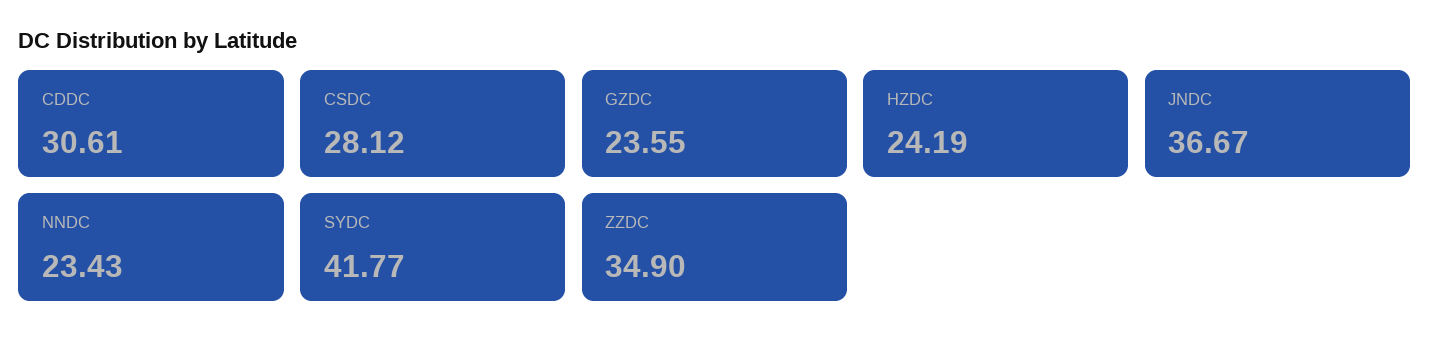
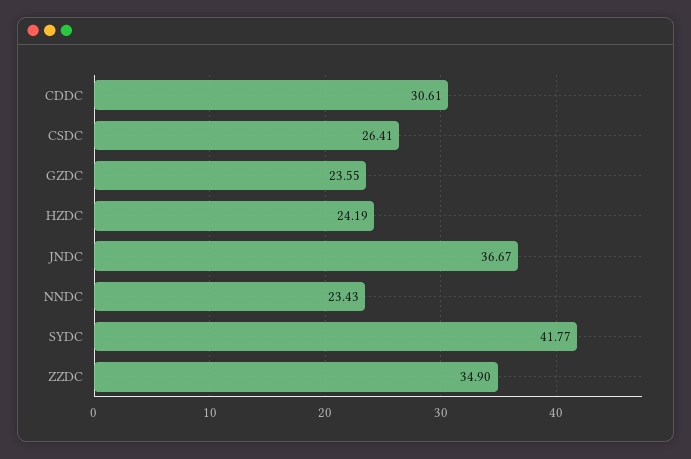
  {
    "CDDC": 30.61,
-   "CSDC": 28.12,
+   "CSDC": 26.41,
    "GZDC": 23.55,
    "HZDC": 24.19,
    "JNDC": 36.67,
    "NNDC": 23.43,
    "SYDC": 41.77,
    "ZZDC": 34.9
  }

